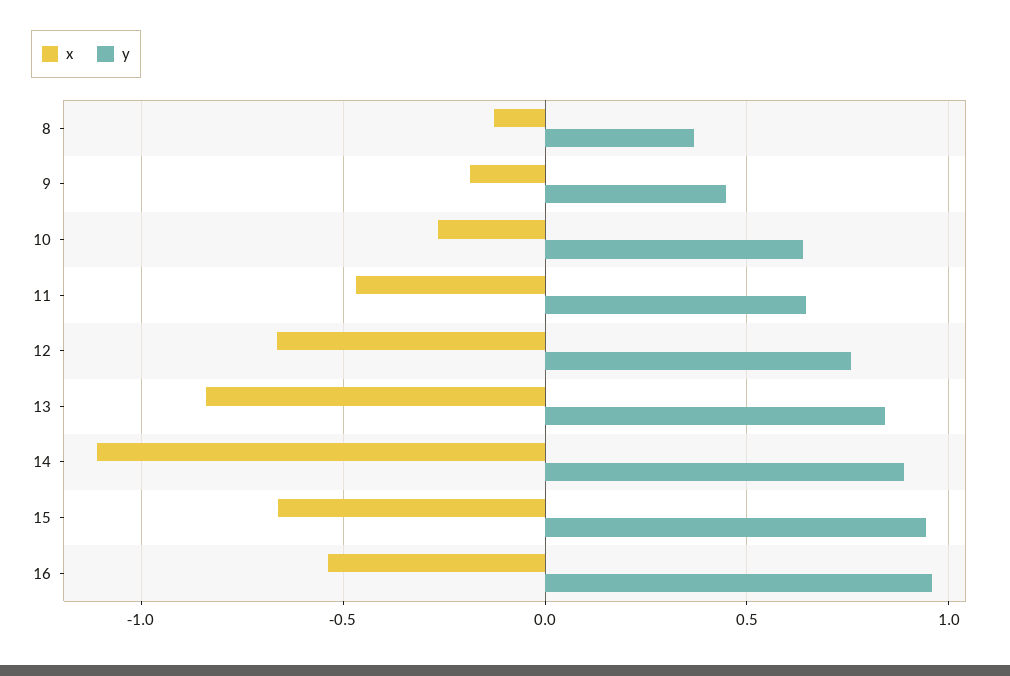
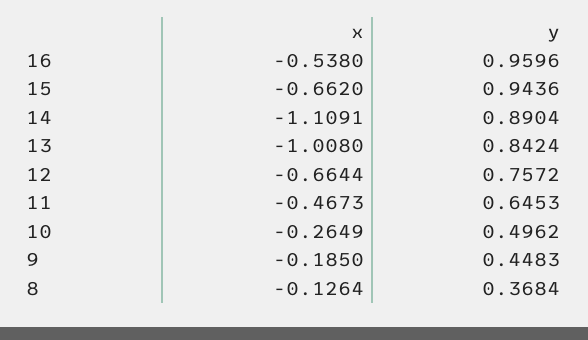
  {
    "x": {
      "8": -0.1264,
      "9": -0.185,
      "10": -0.2649,
      "11": -0.4673,
      "12": -0.6644,
-     "13": -0.85,
+     "13": -1.008,
      "14": -1.1091,
      "15": -0.662,
      "16": -0.538
    },
    "y": {
      "8": 0.3684,
      "9": 0.4483,
-     "10": 0.65,
+     "10": 0.4962,
      "11": 0.6453,
      "12": 0.7572,
      "13": 0.8424,
      "14": 0.8904,
      "15": 0.9436,
      "16": 0.9596
    }
  }

